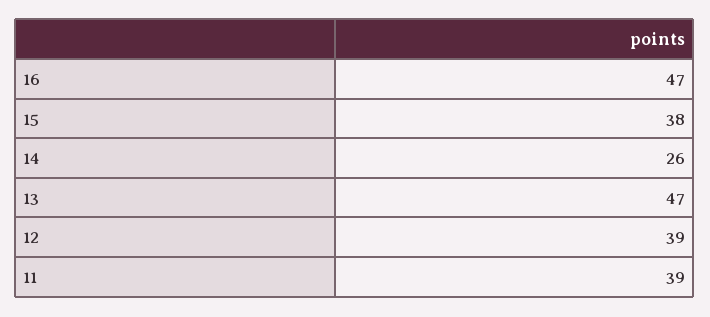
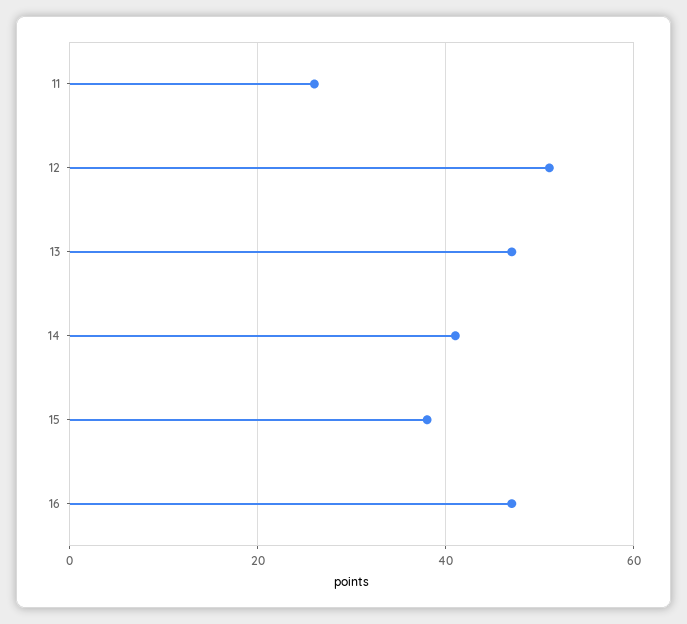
  {
    "16": 47,
    "15": 38,
-   "14": 26,
+   "14": 40,
    "13": 47,
-   "12": 39,
+   "12": 50,
-   "11": 39
+   "11": 25
  }

